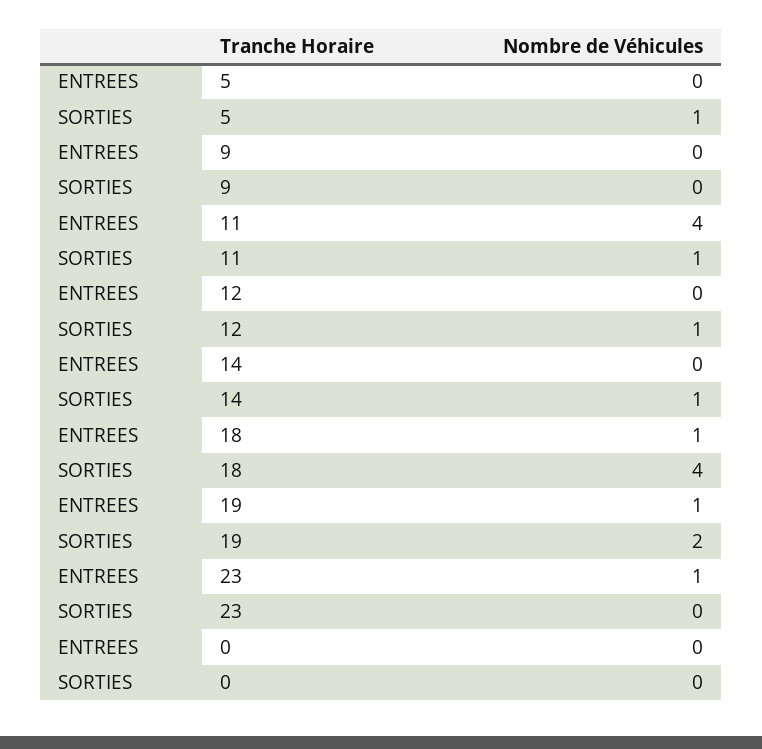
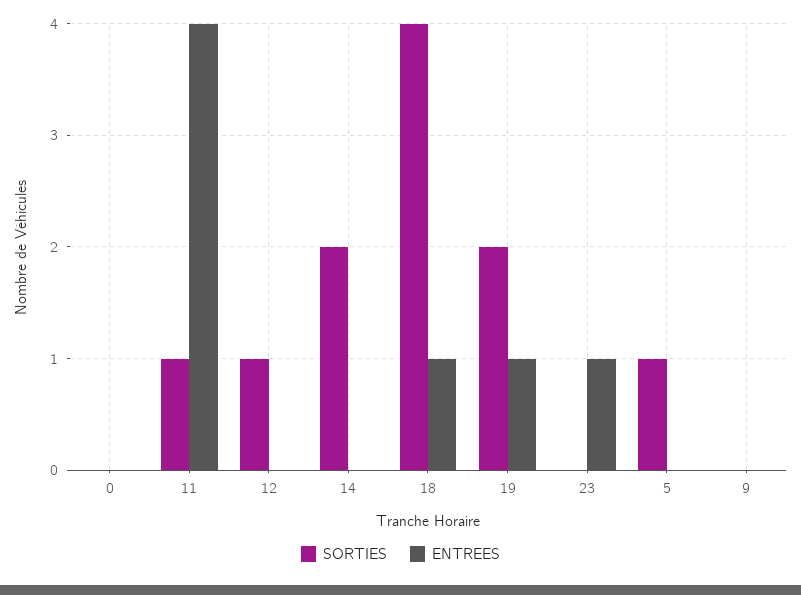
  {
    "ENTREES": {
      "5": 0,
      "9": 0,
      "11": 4,
      "12": 0,
      "14": 0,
      "18": 1,
      "19": 1,
      "23": 1,
      "0": 0
    },
    "SORTIES": {
      "5": 1,
      "9": 0,
      "11": 1,
      "12": 1,
-     "14": 1,
+     "14": 2,
      "18": 4,
      "19": 2,
      "23": 0,
      "0": 0
    }
  }

